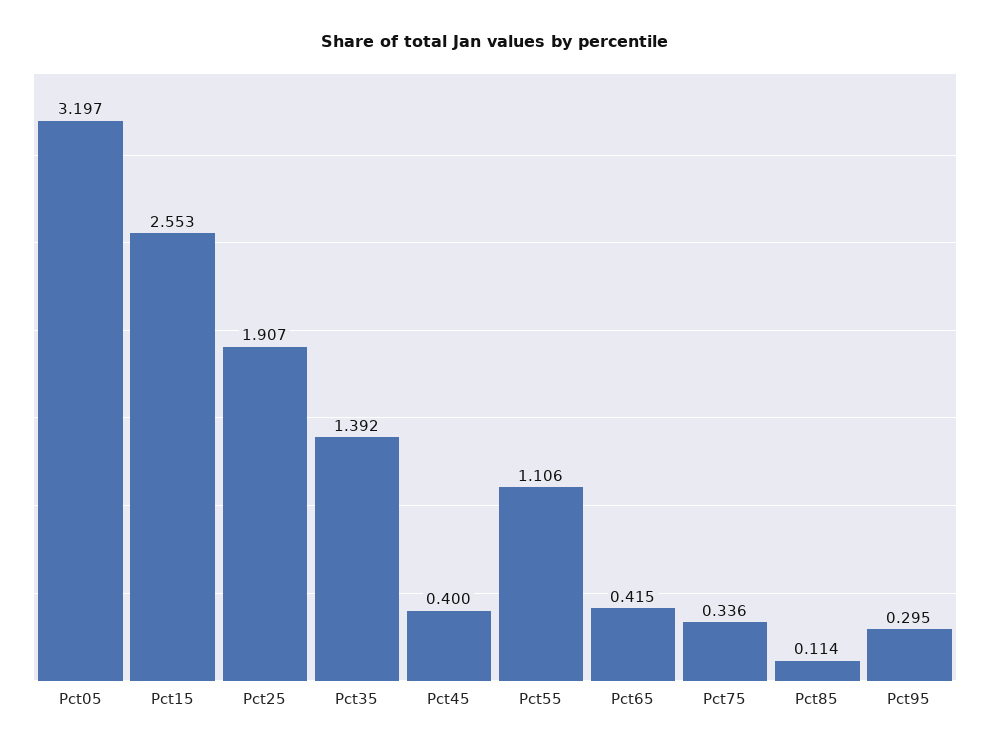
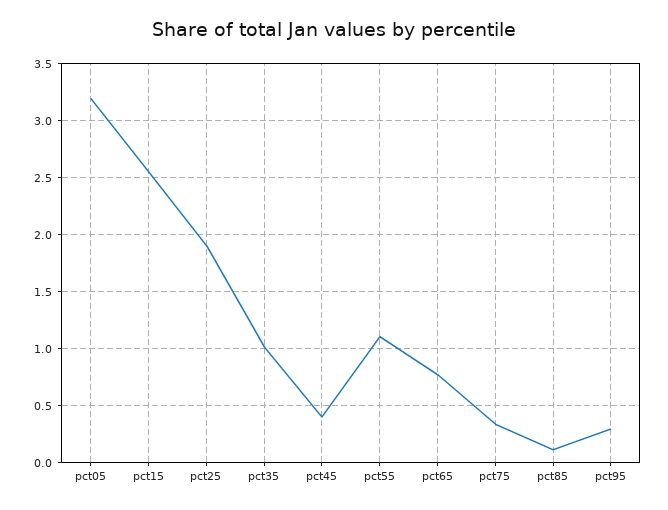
  {
    "Pct05": 3.197,
    "Pct15": 2.553,
    "Pct25": 1.907,
-   "Pct35": 1.392,
+   "Pct35": 1,
    "Pct45": 0.4,
    "Pct55": 1.106,
-   "Pct65": 0.415,
+   "Pct65": 0.8,
    "Pct75": 0.336,
    "Pct85": 0.114,
    "Pct95": 0.295
  }

